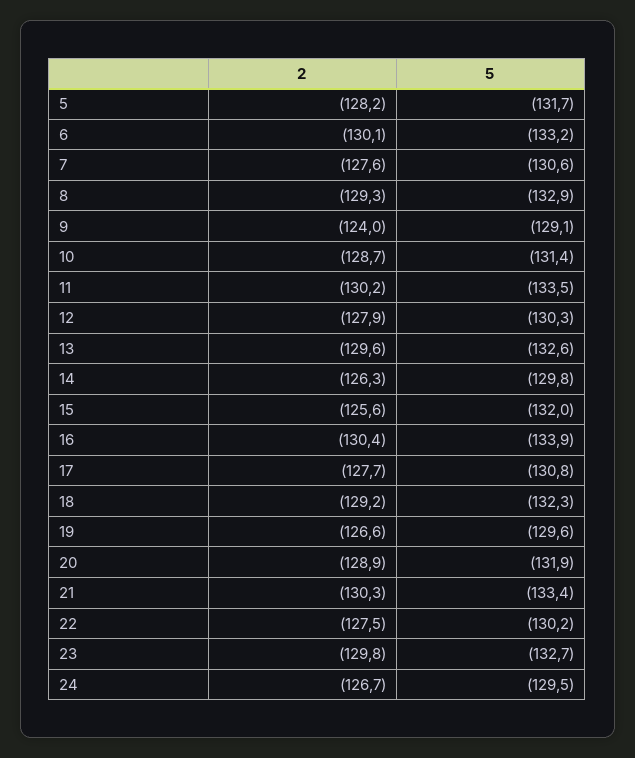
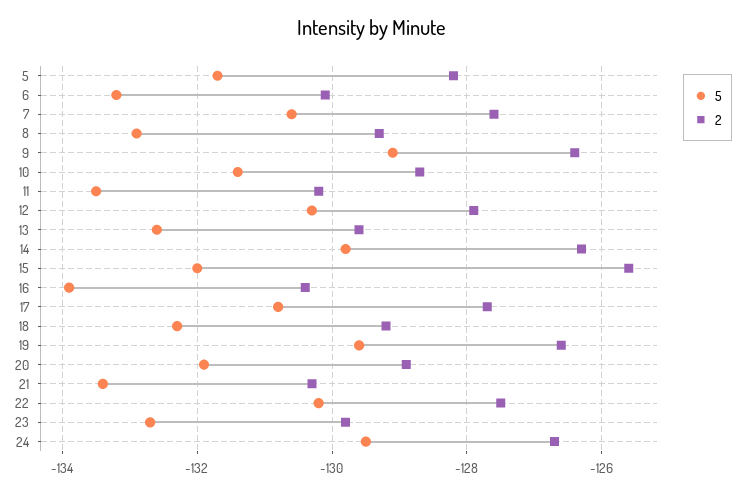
  {
    "2": {
      "5": -128.2,
      "6": -130.1,
      "7": -127.6,
      "8": -129.3,
-     "9": -124,
+     "9": -126.5,
      "10": -128.7,
      "11": -130.2,
      "12": -127.9,
      "13": -129.6,
      "14": -126.3,
      "15": -125.6,
      "16": -130.4,
      "17": -127.7,
      "18": -129.2,
      "19": -126.6,
      "20": -128.9,
      "21": -130.3,
      "22": -127.5,
      "23": -129.8,
      "24": -126.7
    },
    "5": {
      "5": -131.7,
      "6": -133.2,
      "7": -130.6,
      "8": -132.9,
      "9": -129.1,
      "10": -131.4,
      "11": -133.5,
      "12": -130.3,
      "13": -132.6,
      "14": -129.8,
      "15": -132,
      "16": -133.9,
      "17": -130.8,
      "18": -132.3,
      "19": -129.6,
      "20": -131.9,
      "21": -133.4,
      "22": -130.2,
      "23": -132.7,
      "24": -129.5
    }
  }

